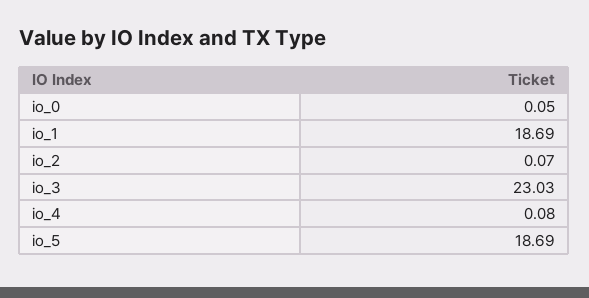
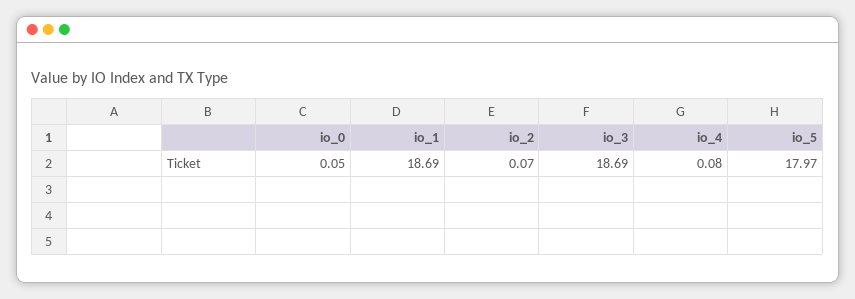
  {
    "io_0": 0.05,
    "io_1": 18.69,
    "io_2": 0.07,
-   "io_3": 23.03,
+   "io_3": 18.69,
    "io_4": 0.08,
-   "io_5": 18.69
+   "io_5": 17.97
  }

